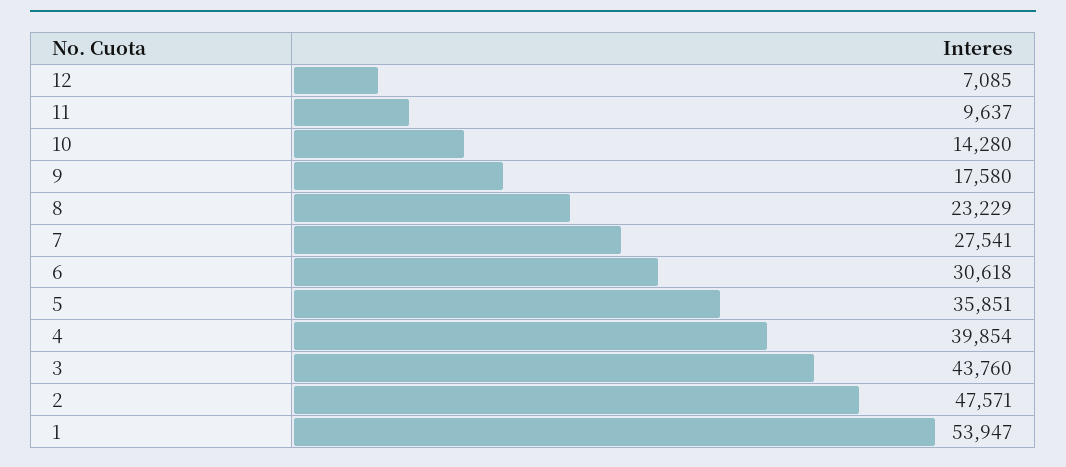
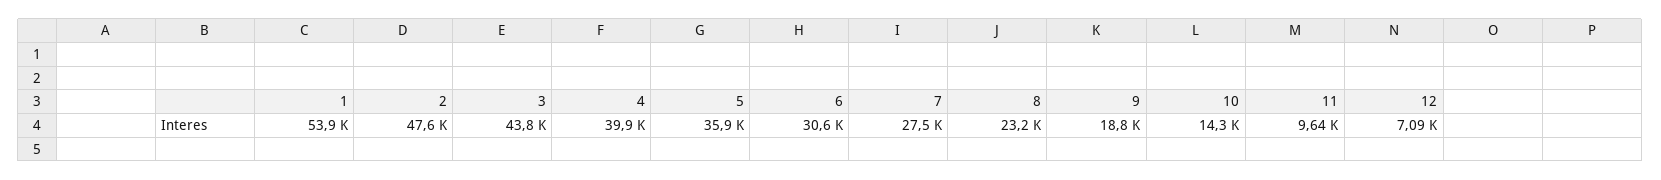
  {
    "12": 7085,
    "11": 9637,
    "10": 14280,
-   "9": 17580,
+   "9": 18800,
    "8": 23229,
    "7": 27541,
    "6": 30618,
    "5": 35851,
    "4": 39854,
    "3": 43760,
    "2": 47571,
    "1": 53947
  }

